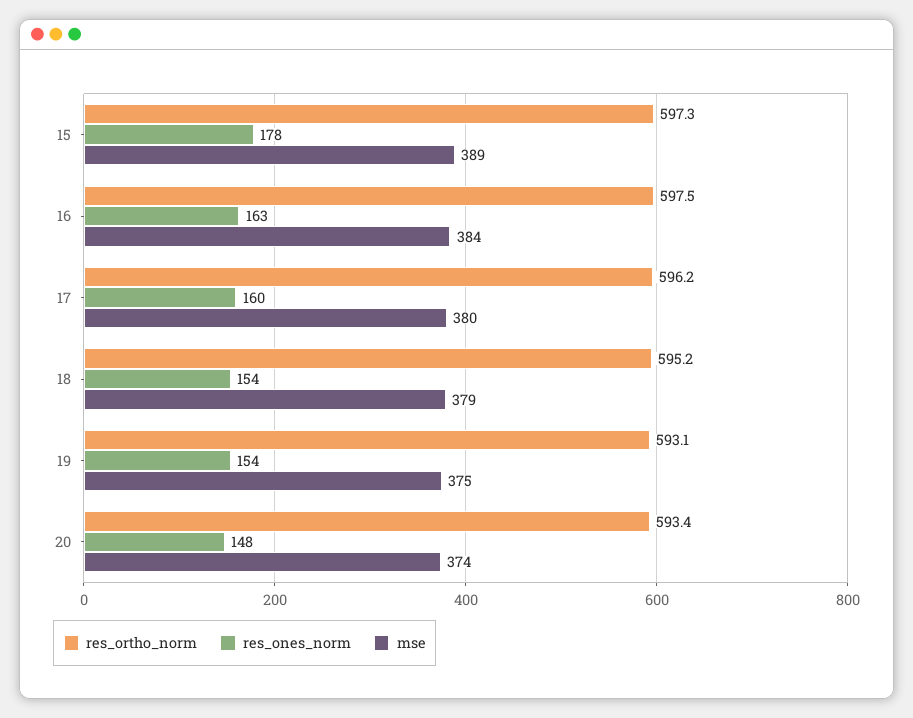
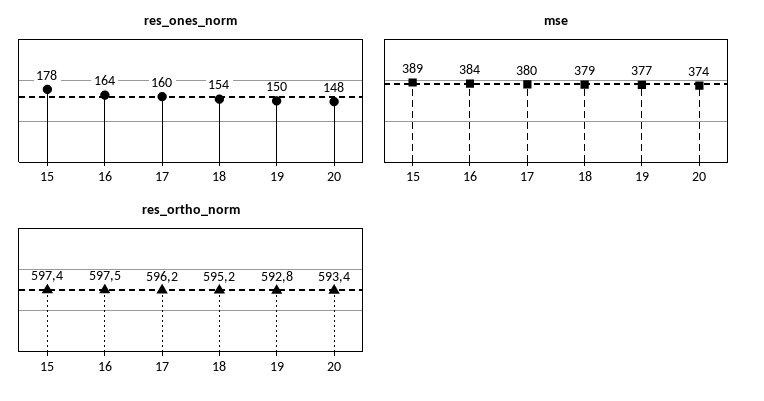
  {
    "res_ortho_norm": {
-     "15": 597.3,
+     "15": 597.4,
      "16": 597.5,
      "17": 596.2,
      "18": 595.2,
-     "19": 593.1,
+     "19": 592.8,
      "20": 593.4
    },
    "res_ones_norm": {
      "15": 178,
-     "16": 163,
+     "16": 164,
      "17": 160,
      "18": 154,
-     "19": 154,
+     "19": 150,
      "20": 148
    },
    "mse": {
      "15": 389,
      "16": 384,
      "17": 380,
      "18": 379,
-     "19": 375,
+     "19": 377,
      "20": 374
    }
  }

